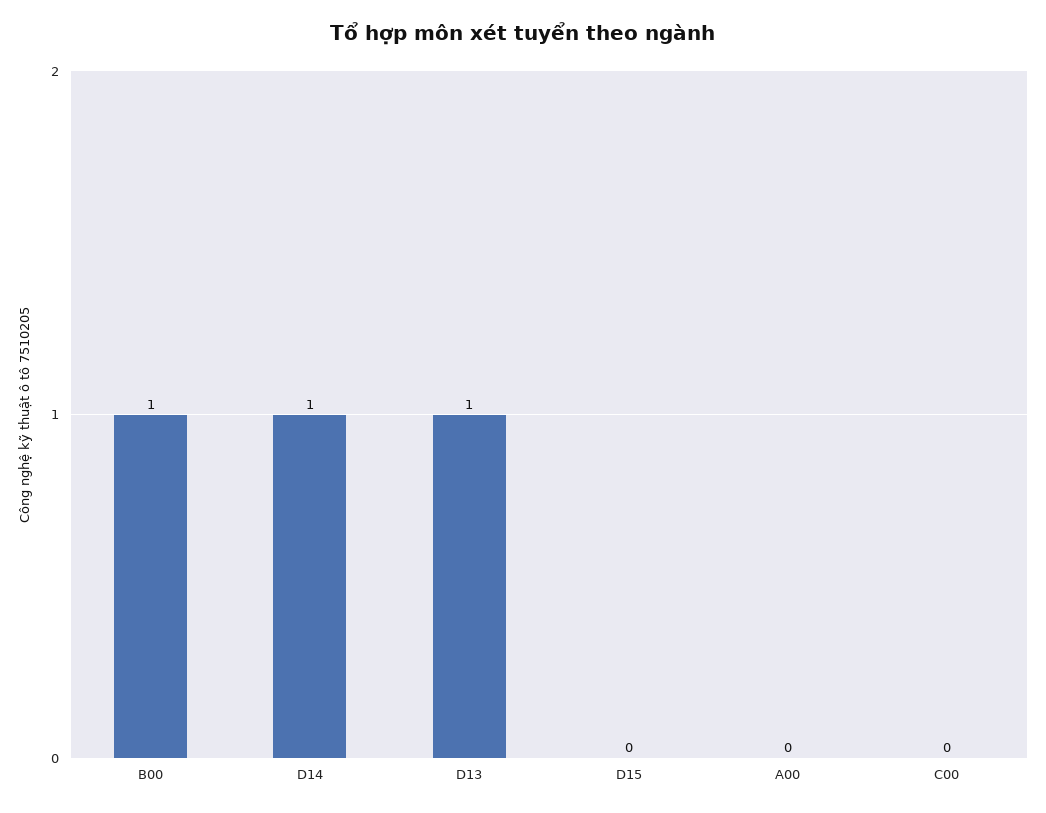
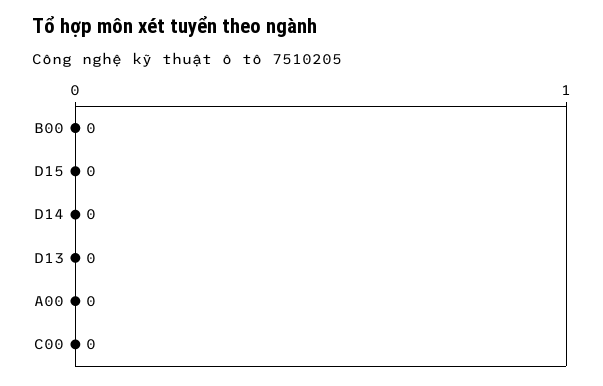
  {
-   "B00": 1,
+   "B00": 0,
-   "D14": 1,
+   "D14": 0,
-   "D13": 1,
+   "D13": 0,
    "D15": 0,
    "A00": 0,
    "C00": 0
  }

